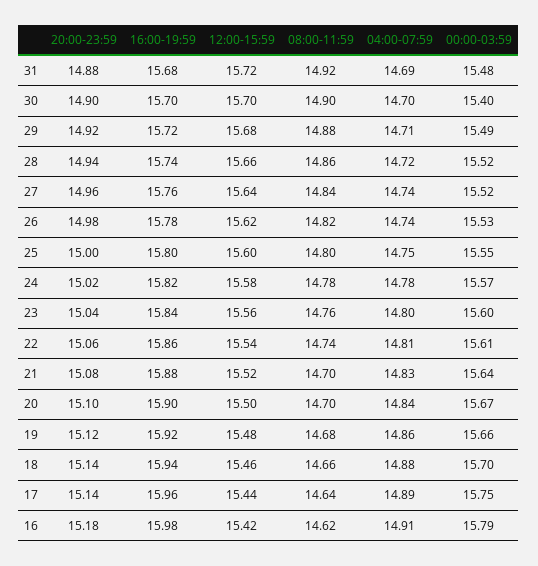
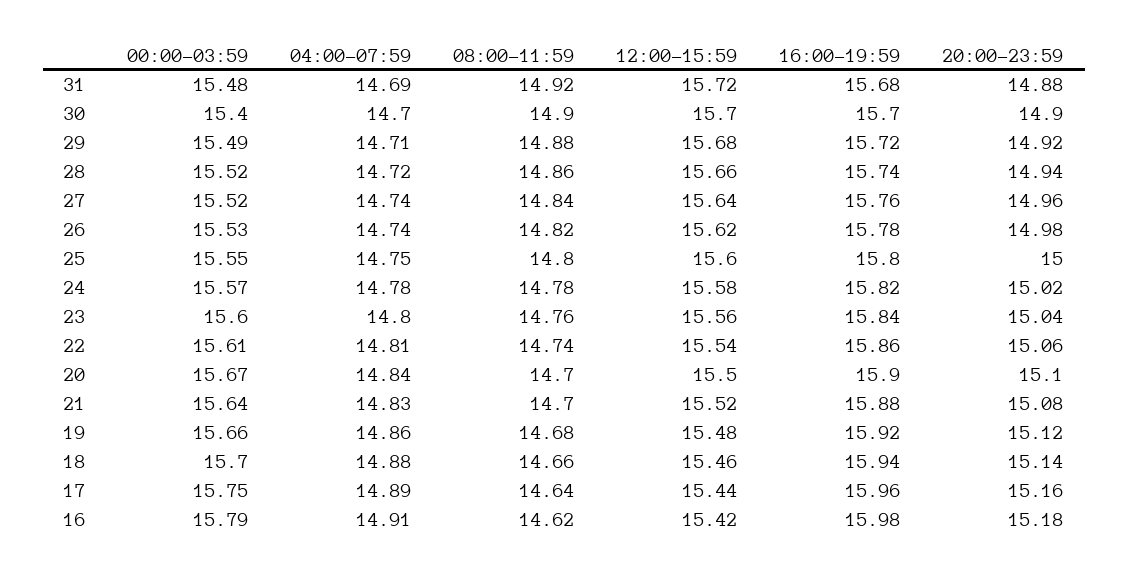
  {
    "20:00-23:59": {
      "31": 14.88,
      "30": 14.9,
      "29": 14.92,
      "28": 14.94,
      "27": 14.96,
      "26": 14.98,
      "25": 15,
      "24": 15.02,
      "23": 15.04,
      "22": 15.06,
      "21": 15.08,
      "20": 15.1,
      "19": 15.12,
      "18": 15.14,
-     "17": 15.14,
+     "17": 15.16,
      "16": 15.18
    },
    "16:00-19:59": {
      "31": 15.68,
      "30": 15.7,
      "29": 15.72,
      "28": 15.74,
      "27": 15.76,
      "26": 15.78,
      "25": 15.8,
      "24": 15.82,
      "23": 15.84,
      "22": 15.86,
      "21": 15.88,
      "20": 15.9,
      "19": 15.92,
      "18": 15.94,
      "17": 15.96,
      "16": 15.98
    },
    "12:00-15:59": {
      "31": 15.72,
      "30": 15.7,
      "29": 15.68,
      "28": 15.66,
      "27": 15.64,
      "26": 15.62,
      "25": 15.6,
      "24": 15.58,
      "23": 15.56,
      "22": 15.54,
      "21": 15.52,
      "20": 15.5,
      "19": 15.48,
      "18": 15.46,
      "17": 15.44,
      "16": 15.42
    },
    "08:00-11:59": {
      "31": 14.92,
      "30": 14.9,
      "29": 14.88,
      "28": 14.86,
      "27": 14.84,
      "26": 14.82,
      "25": 14.8,
      "24": 14.78,
      "23": 14.76,
      "22": 14.74,
      "21": 14.7,
      "20": 14.7,
      "19": 14.68,
      "18": 14.66,
      "17": 14.64,
      "16": 14.62
    },
    "04:00-07:59": {
      "31": 14.69,
      "30": 14.7,
      "29": 14.71,
      "28": 14.72,
      "27": 14.74,
      "26": 14.74,
      "25": 14.75,
      "24": 14.78,
      "23": 14.8,
      "22": 14.81,
      "21": 14.83,
      "20": 14.84,
      "19": 14.86,
      "18": 14.88,
      "17": 14.89,
      "16": 14.91
    },
    "00:00-03:59": {
      "31": 15.48,
      "30": 15.4,
      "29": 15.49,
      "28": 15.52,
      "27": 15.52,
      "26": 15.53,
      "25": 15.55,
      "24": 15.57,
      "23": 15.6,
      "22": 15.61,
      "21": 15.64,
      "20": 15.67,
      "19": 15.66,
      "18": 15.7,
      "17": 15.75,
      "16": 15.79
    }
  }

